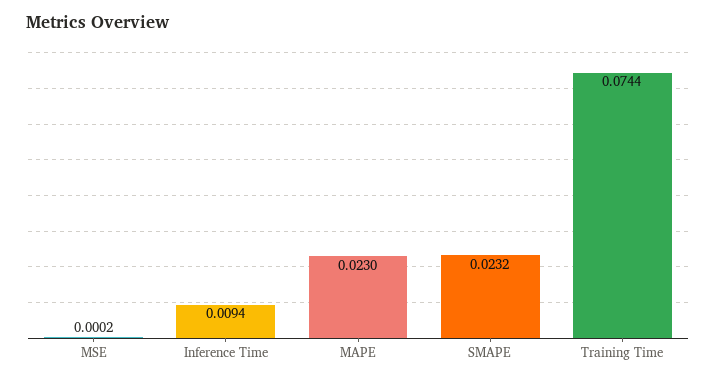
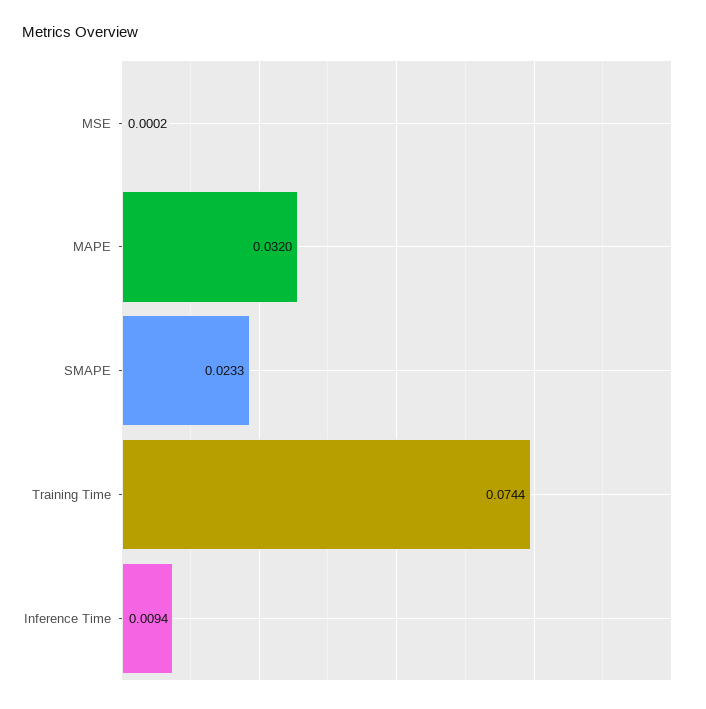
  {
    "MSE": 0.0002,
    "Inference Time": 0.0094,
-   "MAPE": 0.023,
+   "MAPE": 0.032,
-   "SMAPE": 0.0232,
+   "SMAPE": 0.0233,
    "Training Time": 0.0744
  }

